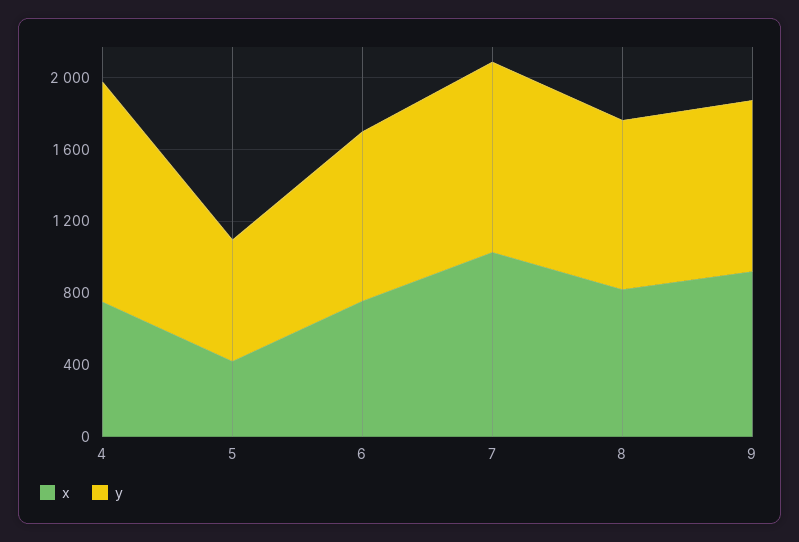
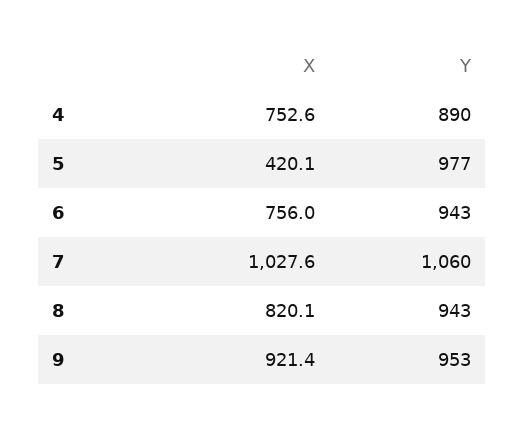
  {
    "x": {
      "4": 752.6,
      "5": 420.1,
      "6": 756,
      "7": 1027.6,
      "8": 820.1,
      "9": 921.4
    },
    "y": {
-     "4": 1200,
+     "4": 890,
-     "5": 700,
+     "5": 977,
      "6": 943,
      "7": 1060,
      "8": 943,
      "9": 953
    }
  }

